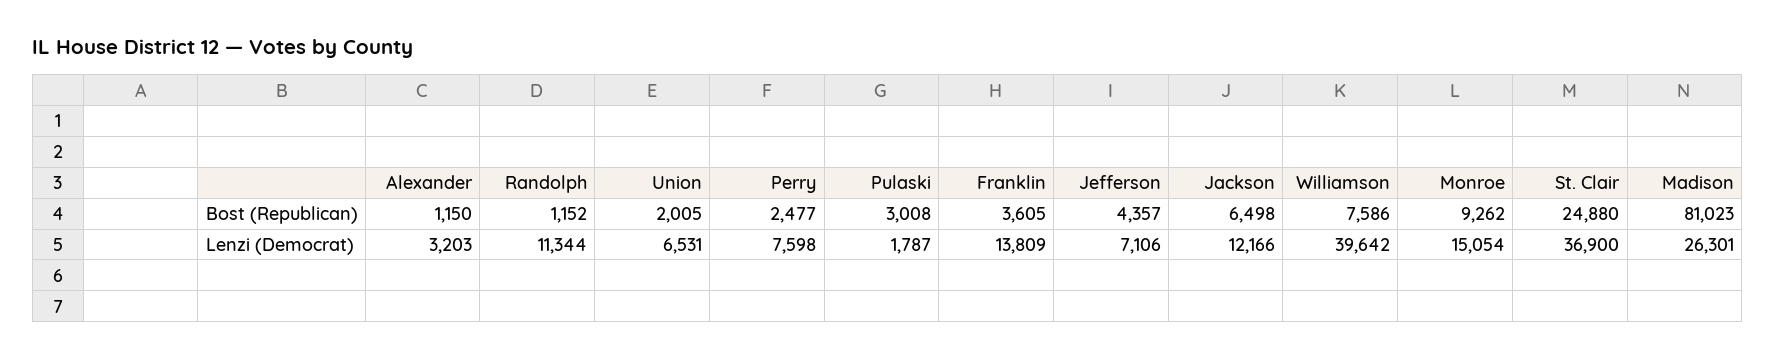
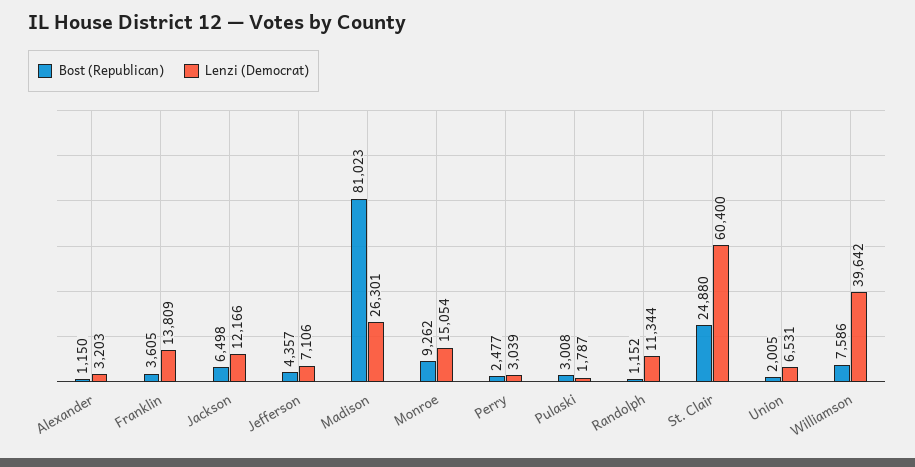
  {
    "Bost (Republican)": {
      "Alexander": 1150,
      "Randolph": 1152,
      "Union": 2005,
      "Perry": 2477,
      "Pulaski": 3008,
      "Franklin": 3605,
      "Jefferson": 4357,
      "Jackson": 6498,
      "Williamson": 7586,
      "Monroe": 9262,
      "St. Clair": 24880,
      "Madison": 81023
    },
    "Lenzi (Democrat)": {
      "Alexander": 3203,
      "Randolph": 11344,
      "Union": 6531,
-     "Perry": 7598,
+     "Perry": 3039,
      "Pulaski": 1787,
      "Franklin": 13809,
      "Jefferson": 7106,
      "Jackson": 12166,
      "Williamson": 39642,
      "Monroe": 15054,
-     "St. Clair": 36900,
+     "St. Clair": 60400,
      "Madison": 26301
    }
  }

